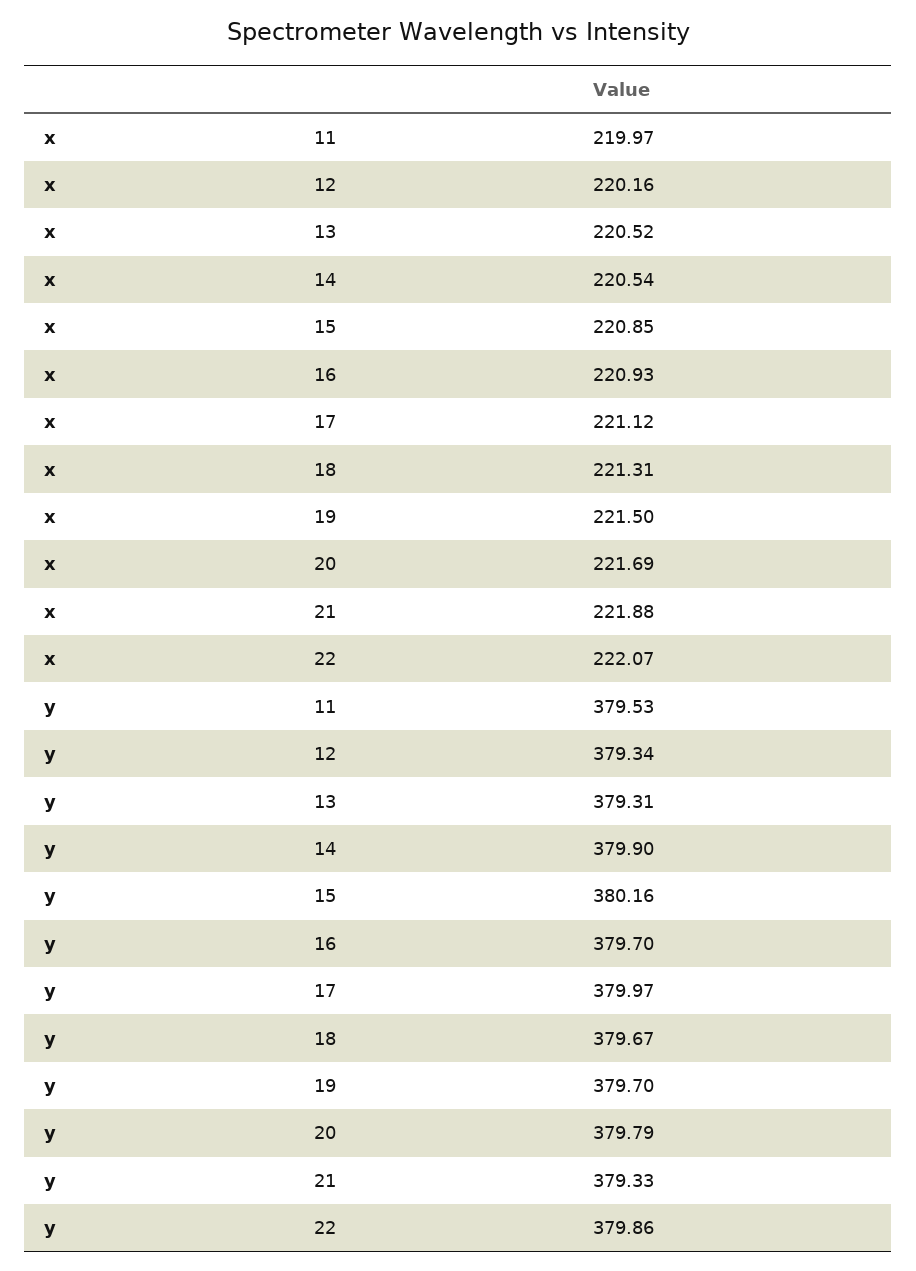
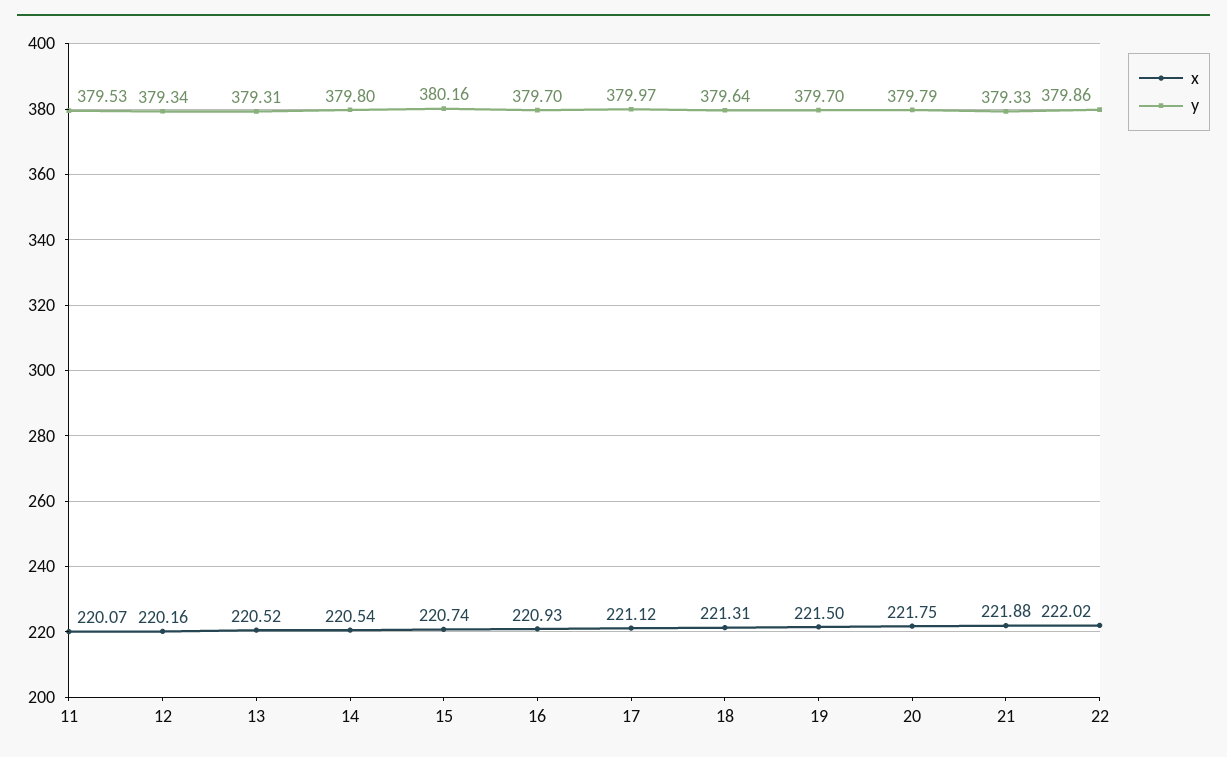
  {
    "x": {
-     "11": 219.97,
+     "11": 220.07,
      "12": 220.16,
      "13": 220.52,
      "14": 220.54,
-     "15": 220.85,
+     "15": 220.74,
      "16": 220.93,
      "17": 221.12,
      "18": 221.31,
      "19": 221.5,
-     "20": 221.69,
+     "20": 221.75,
      "21": 221.88,
-     "22": 222.07
+     "22": 222.02
    },
    "y": {
      "11": 379.53,
      "12": 379.34,
      "13": 379.31,
-     "14": 379.9,
+     "14": 379.8,
      "15": 380.16,
      "16": 379.7,
      "17": 379.97,
-     "18": 379.67,
+     "18": 379.64,
      "19": 379.7,
      "20": 379.79,
      "21": 379.33,
      "22": 379.86
    }
  }

